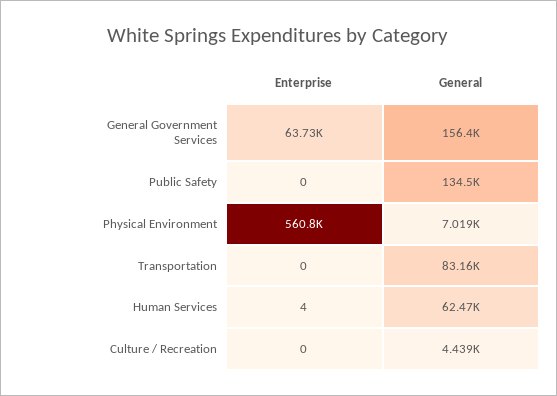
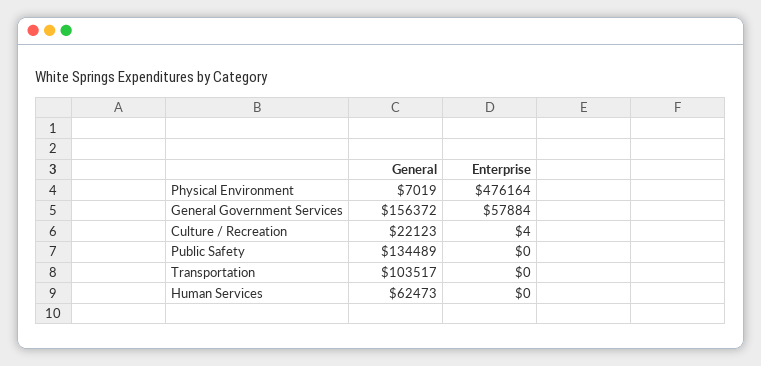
  {
    "Enterprise": {
-     "General Government Services": 63730,
+     "General Government Services": 57884,
      "Public Safety": 0,
-     "Physical Environment": 560800,
+     "Physical Environment": 476164,
      "Transportation": 0,
-     "Human Services": 4,
+     "Human Services": 0,
-     "Culture / Recreation": 0
+     "Culture / Recreation": 4
    },
    "General": {
      "General Government Services": 156372,
      "Public Safety": 134489,
      "Physical Environment": 7019,
-     "Transportation": 83160,
+     "Transportation": 103517,
      "Human Services": 62473,
-     "Culture / Recreation": 4439
+     "Culture / Recreation": 22123
    }
  }

